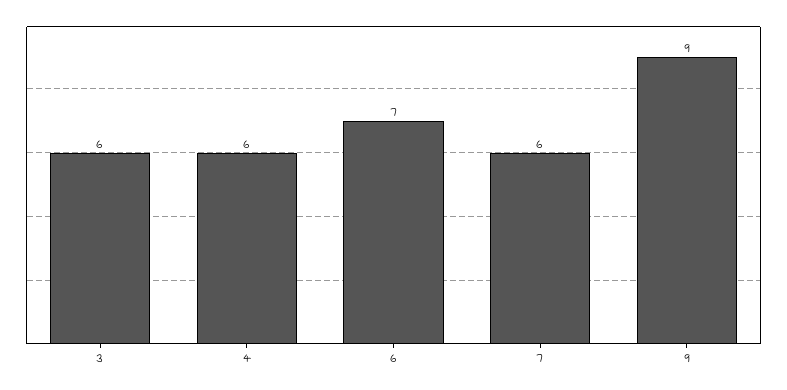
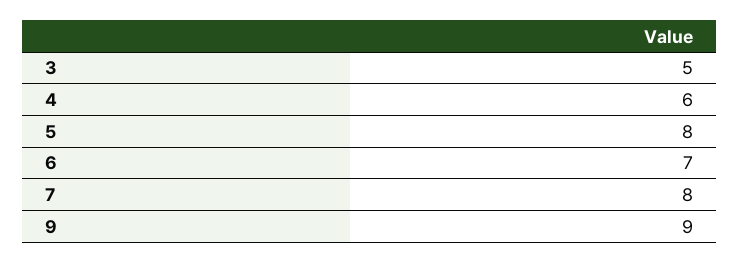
  {
-   "3": 6,
+   "3": 5,
    "4": 6,
    "6": 7,
-   "7": 6,
+   "7": 8,
-   "9": 9
+   "9": 9,
+   "5": 8
  }

